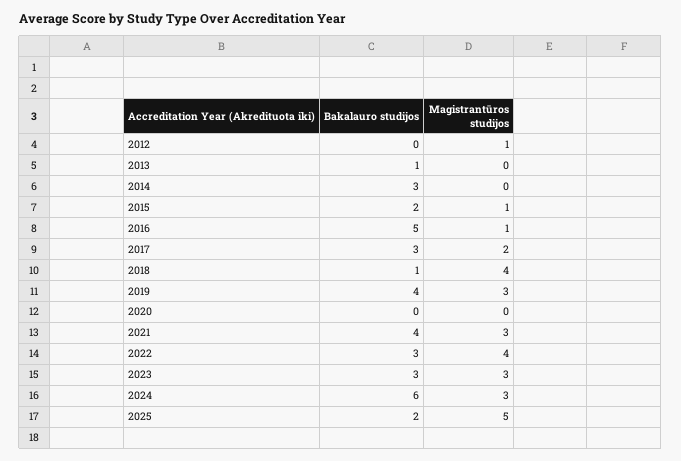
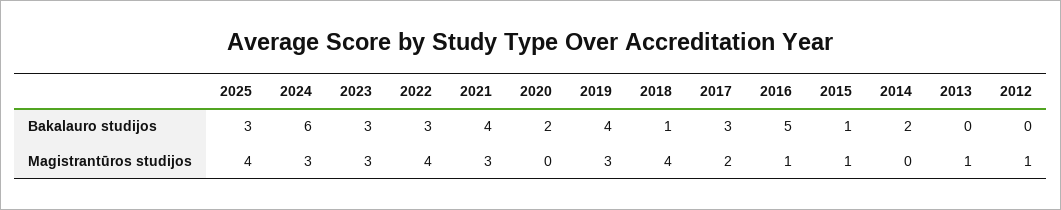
  {
    "Bakalauro studijos": {
      "2012": 0,
-     "2013": 1,
+     "2013": 0,
-     "2014": 3,
+     "2014": 2,
-     "2015": 2,
+     "2015": 1,
      "2016": 5,
      "2017": 3,
      "2018": 1,
      "2019": 4,
-     "2020": 0,
+     "2020": 2,
      "2021": 4,
      "2022": 3,
      "2023": 3,
      "2024": 6,
-     "2025": 2
+     "2025": 3
    },
    "Magistrantūros studijos": {
      "2012": 1,
-     "2013": 0,
+     "2013": 1,
      "2014": 0,
      "2015": 1,
      "2016": 1,
      "2017": 2,
      "2018": 4,
      "2019": 3,
      "2020": 0,
      "2021": 3,
      "2022": 4,
      "2023": 3,
      "2024": 3,
-     "2025": 5
+     "2025": 4
    }
  }

